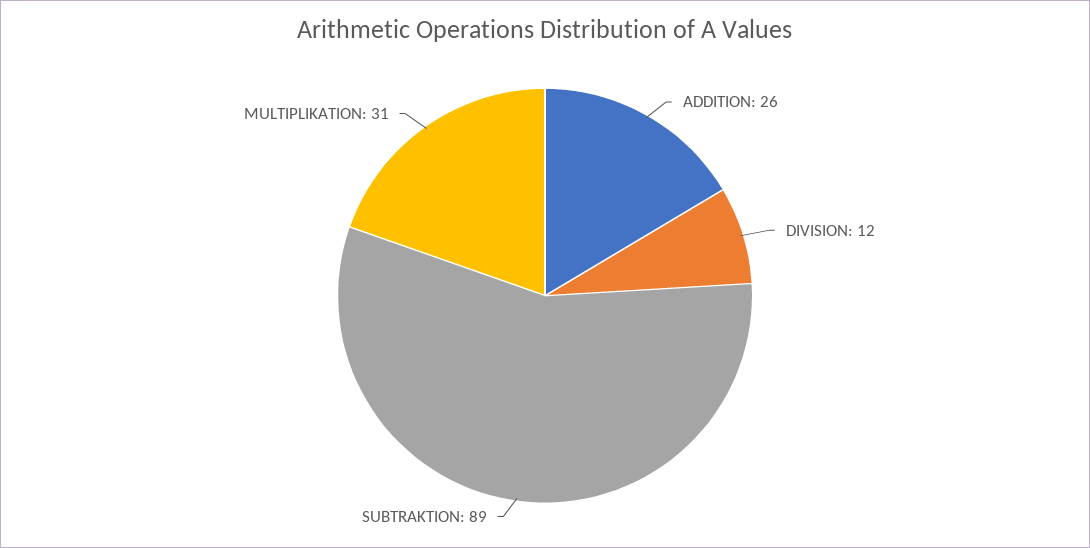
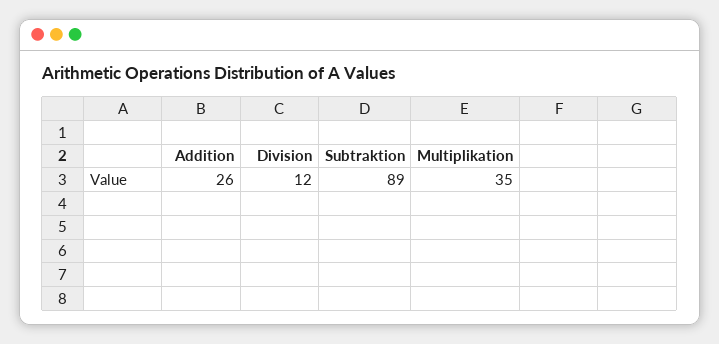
  {
    "ADDITION": 26,
    "DIVISION": 12,
    "SUBTRAKTION": 89,
-   "MULTIPLIKATION": 31
+   "MULTIPLIKATION": 35
  }

